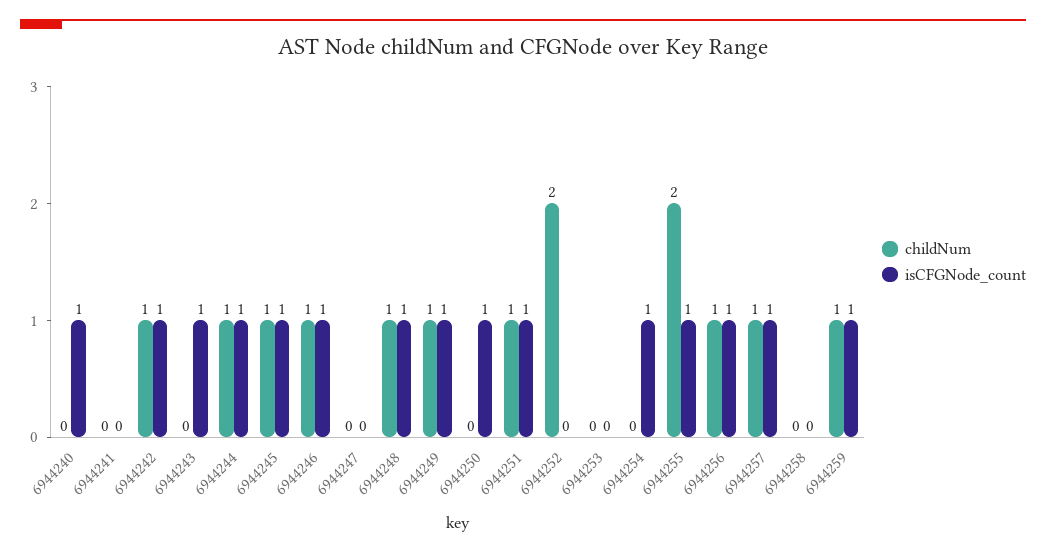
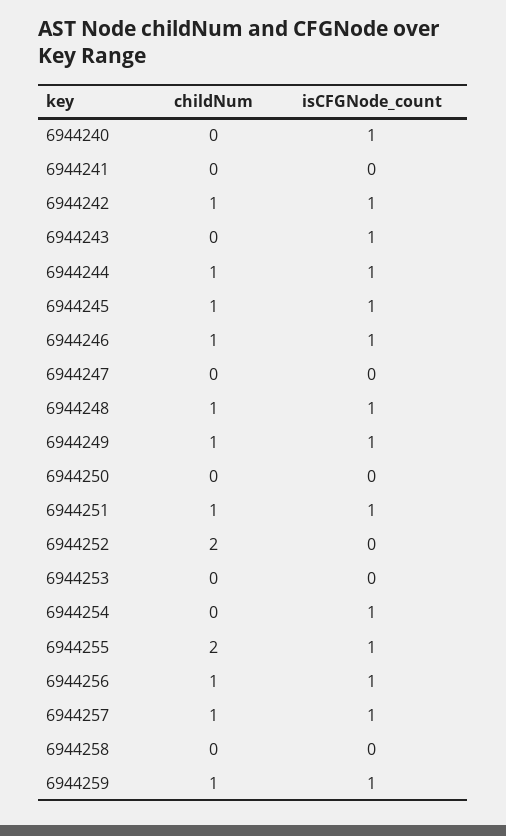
  {
    "childNum": {
      "6944240": 0,
      "6944241": 0,
      "6944242": 1,
      "6944243": 0,
      "6944244": 1,
      "6944245": 1,
      "6944246": 1,
      "6944247": 0,
      "6944248": 1,
      "6944249": 1,
      "6944250": 0,
      "6944251": 1,
      "6944252": 2,
      "6944253": 0,
      "6944254": 0,
      "6944255": 2,
      "6944256": 1,
      "6944257": 1,
      "6944258": 0,
      "6944259": 1
    },
    "isCFGNode_count": {
      "6944240": 1,
      "6944241": 0,
      "6944242": 1,
      "6944243": 1,
      "6944244": 1,
      "6944245": 1,
      "6944246": 1,
      "6944247": 0,
      "6944248": 1,
      "6944249": 1,
-     "6944250": 1,
+     "6944250": 0,
      "6944251": 1,
      "6944252": 0,
      "6944253": 0,
      "6944254": 1,
      "6944255": 1,
      "6944256": 1,
      "6944257": 1,
      "6944258": 0,
      "6944259": 1
    }
  }

